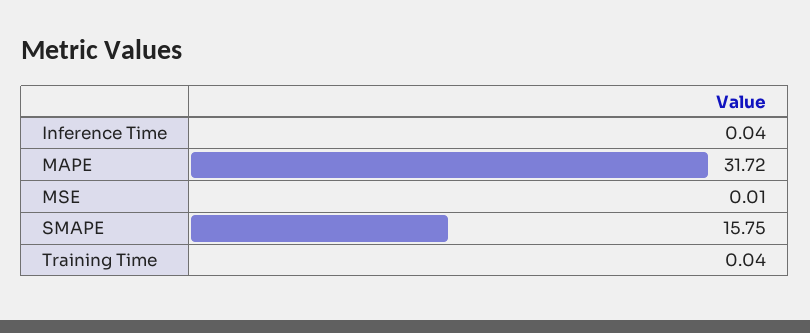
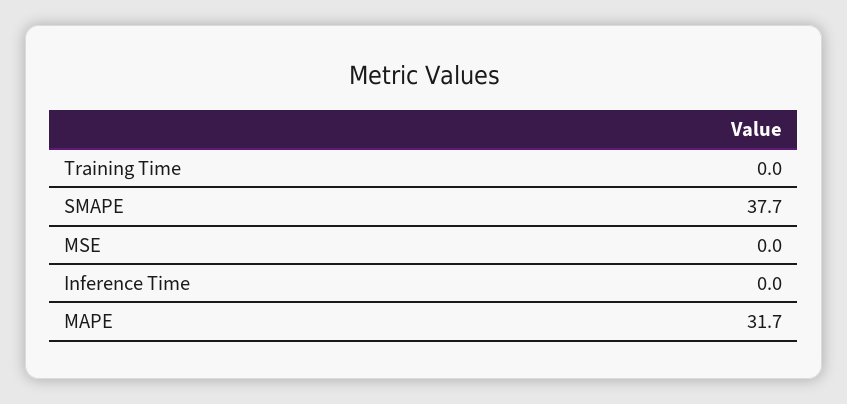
  {
    "Inference Time": 0.04,
    "MAPE": 31.72,
    "MSE": 0.01,
-   "SMAPE": 15.75,
+   "SMAPE": 37.7,
    "Training Time": 0.04
  }

